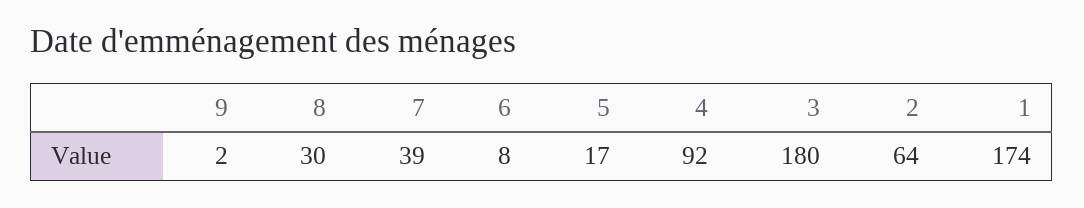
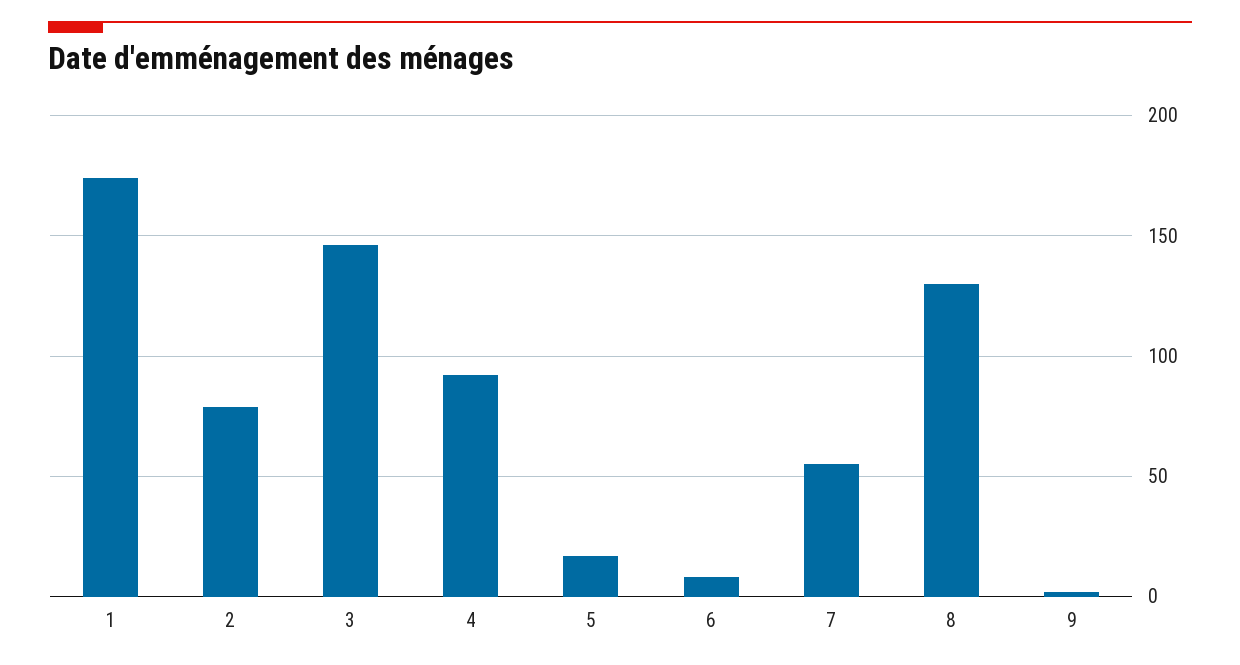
  {
    "9": 2,
-   "8": 30,
+   "8": 130,
-   "7": 39,
+   "7": 55,
    "6": 8,
    "5": 17,
    "4": 92,
-   "3": 180,
+   "3": 145,
-   "2": 64,
+   "2": 80,
    "1": 174
  }

